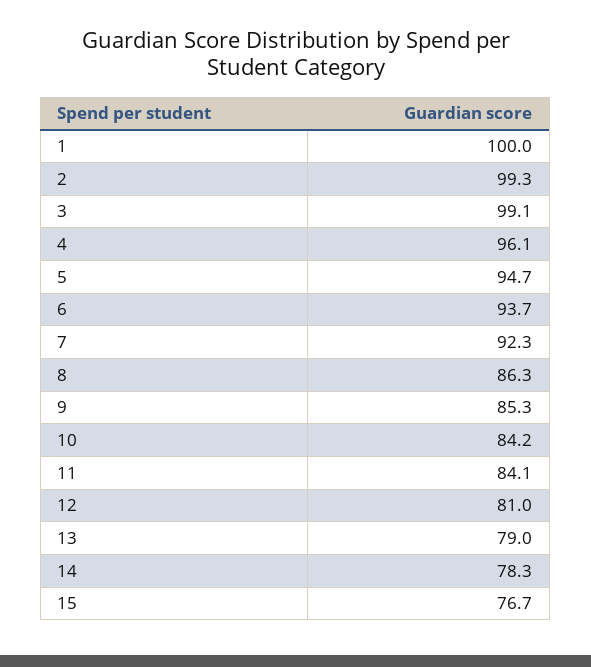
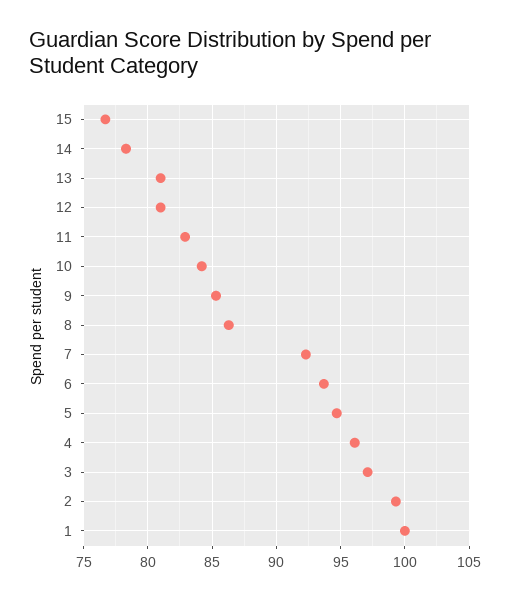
  {
    "1": 100,
    "2": 99.3,
-   "3": 99.1,
+   "3": 97,
    "4": 96.1,
    "5": 94.7,
    "6": 93.7,
    "7": 92.3,
    "8": 86.3,
    "9": 85.3,
    "10": 84.2,
-   "11": 84.1,
+   "11": 83,
    "12": 81,
-   "13": 79,
+   "13": 81,
    "14": 78.3,
    "15": 76.7
  }

